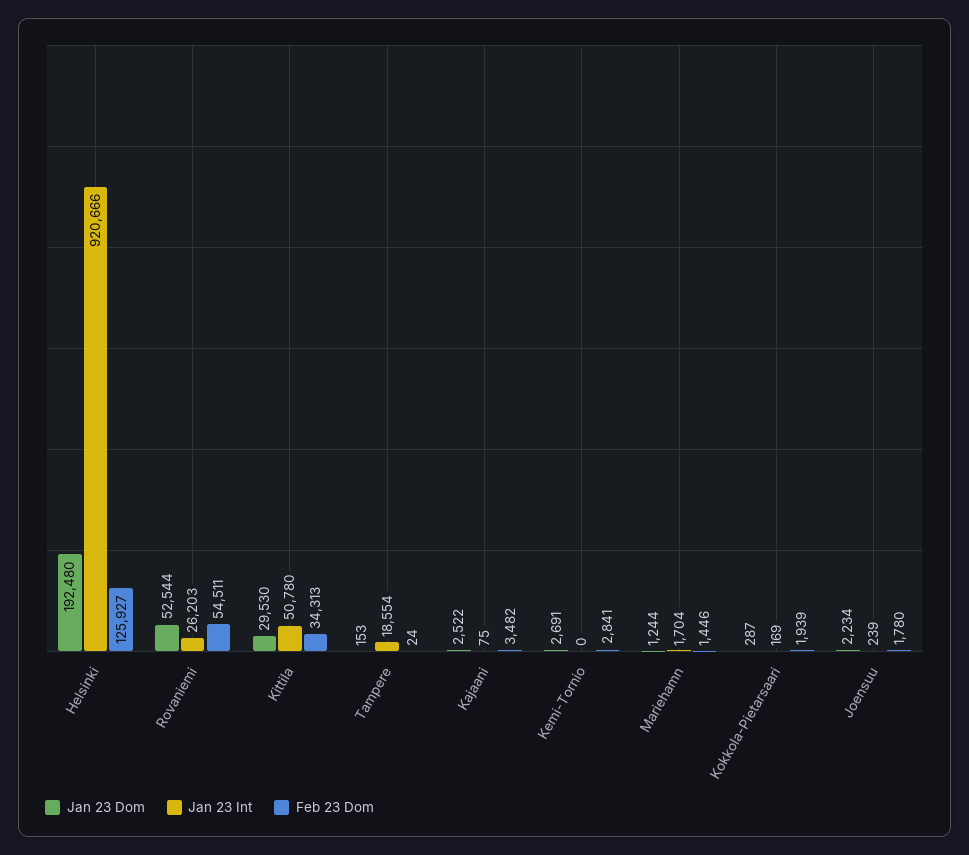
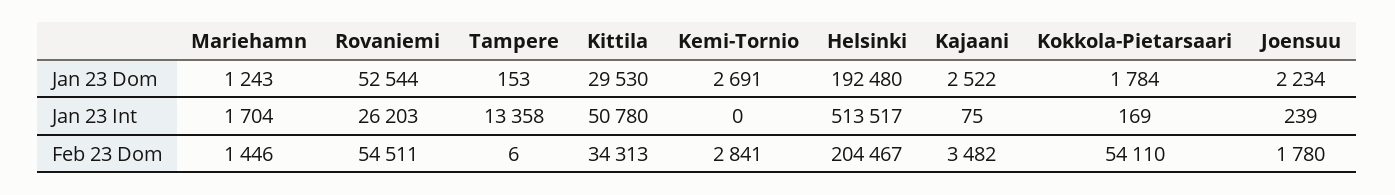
  {
    "Jan 23 Dom": {
      "Helsinki": 192480,
      "Rovaniemi": 52544,
      "Kittila": 29530,
      "Tampere": 153,
      "Kajaani": 2522,
      "Kemi-Tornio": 2691,
-     "Mariehamn": 1244,
+     "Mariehamn": 1243,
-     "Kokkola-Pietarsaari": 287,
+     "Kokkola-Pietarsaari": 1784,
      "Joensuu": 2234
    },
    "Jan 23 Int": {
-     "Helsinki": 920666,
+     "Helsinki": 513517,
      "Rovaniemi": 26203,
      "Kittila": 50780,
-     "Tampere": 18554,
+     "Tampere": 13358,
      "Kajaani": 75,
      "Kemi-Tornio": 0,
      "Mariehamn": 1704,
      "Kokkola-Pietarsaari": 169,
      "Joensuu": 239
    },
    "Feb 23 Dom": {
-     "Helsinki": 125927,
+     "Helsinki": 204467,
      "Rovaniemi": 54511,
      "Kittila": 34313,
-     "Tampere": 24,
+     "Tampere": 6,
      "Kajaani": 3482,
      "Kemi-Tornio": 2841,
      "Mariehamn": 1446,
-     "Kokkola-Pietarsaari": 1939,
+     "Kokkola-Pietarsaari": 54110,
      "Joensuu": 1780
    }
  }

